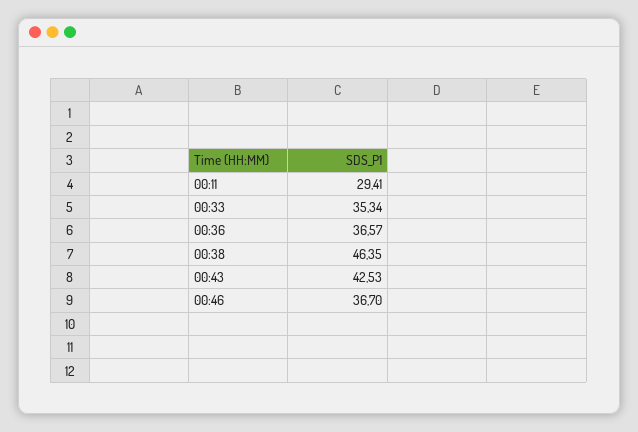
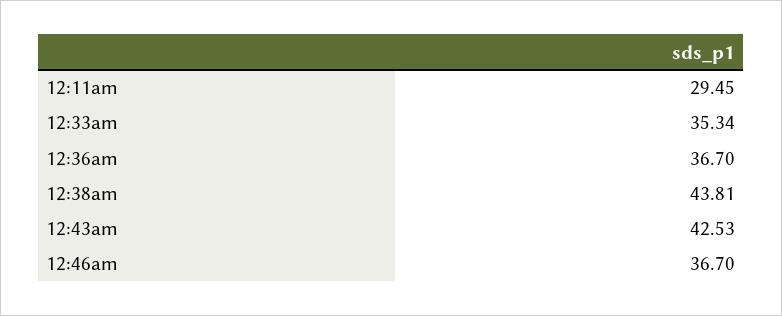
  {
-   "00:11": 29.41,
+   "00:11": 29.45,
    "00:33": 35.34,
-   "00:36": 36.57,
+   "00:36": 36.7,
-   "00:38": 46.35,
+   "00:38": 43.81,
    "00:43": 42.53,
    "00:46": 36.7
  }

